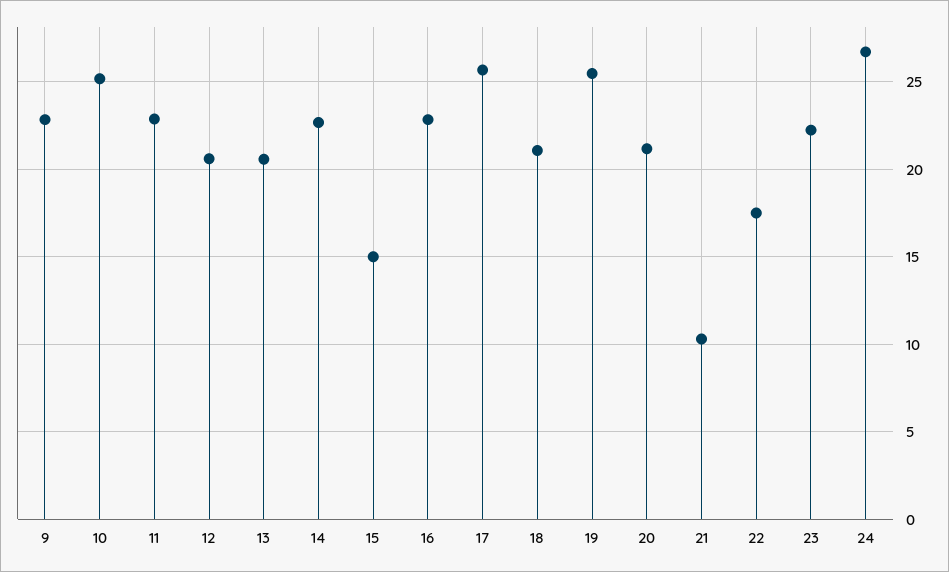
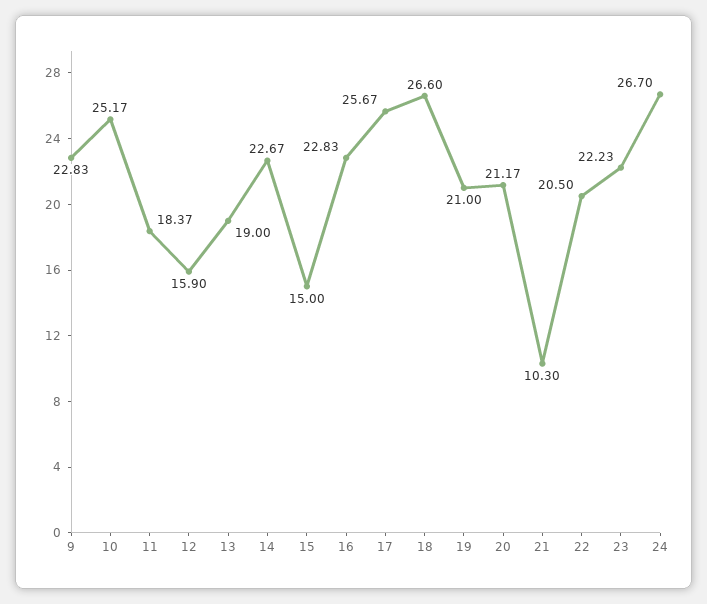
  {
    "9": 22.83,
    "10": 25.17,
-   "11": 23,
+   "11": 18.37,
-   "12": 20.5,
+   "12": 15.9,
-   "13": 20.5,
+   "13": 19,
    "14": 22.67,
    "15": 15,
    "16": 22.83,
    "17": 25.67,
-   "18": 21,
+   "18": 26.6,
-   "19": 25.5,
+   "19": 21,
    "20": 21.17,
    "21": 10.3,
-   "22": 17.5,
+   "22": 20.5,
    "23": 22.23,
    "24": 26.7
  }

